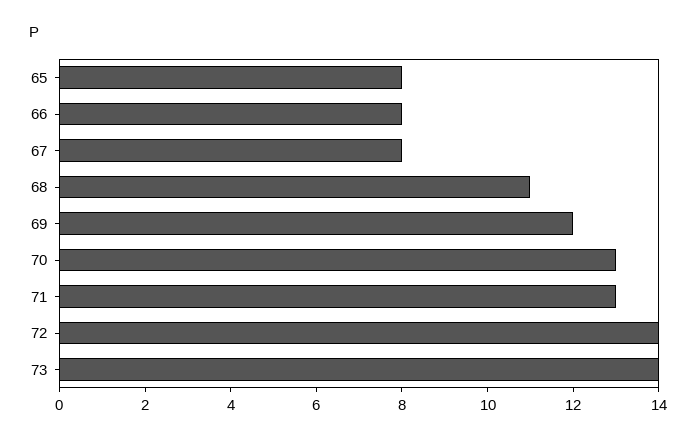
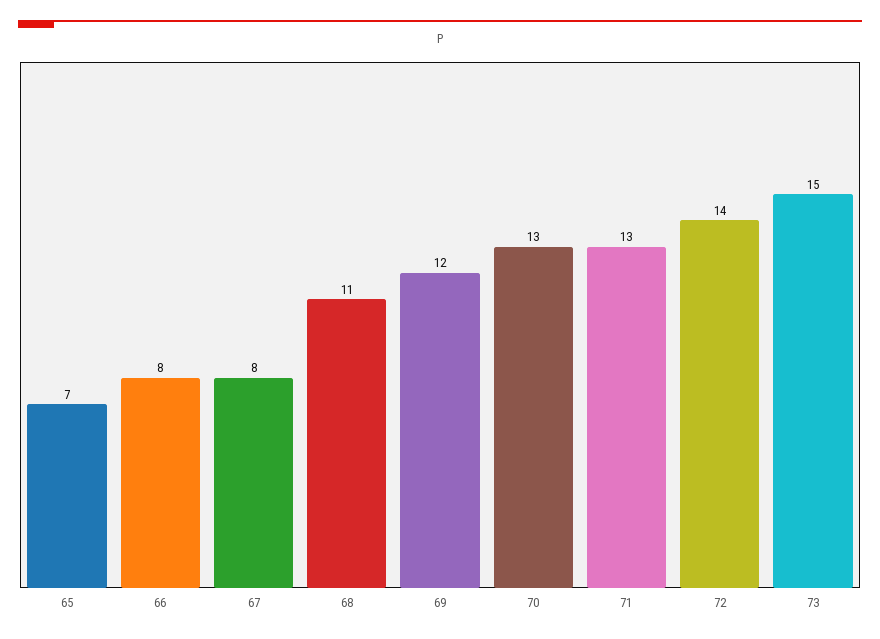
  {
-   "65": 8,
+   "65": 7,
    "66": 8,
    "67": 8,
    "68": 11,
    "69": 12,
    "70": 13,
    "71": 13,
    "72": 14,
-   "73": 14
+   "73": 15
  }

